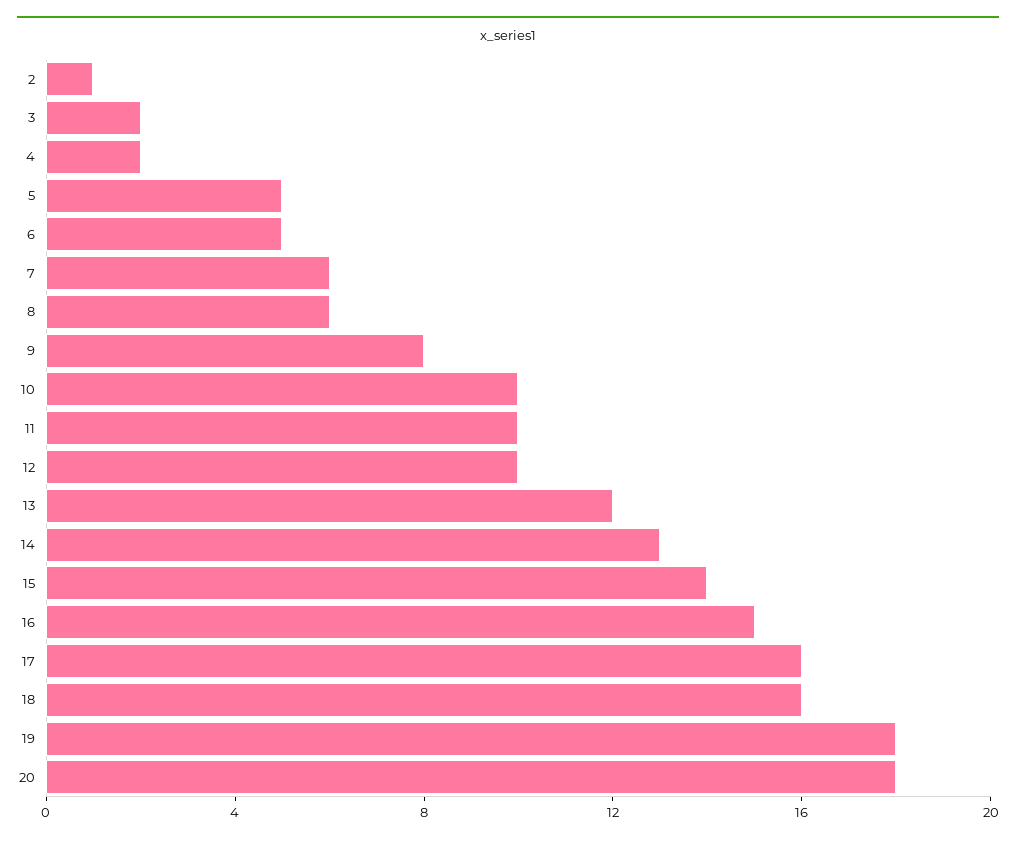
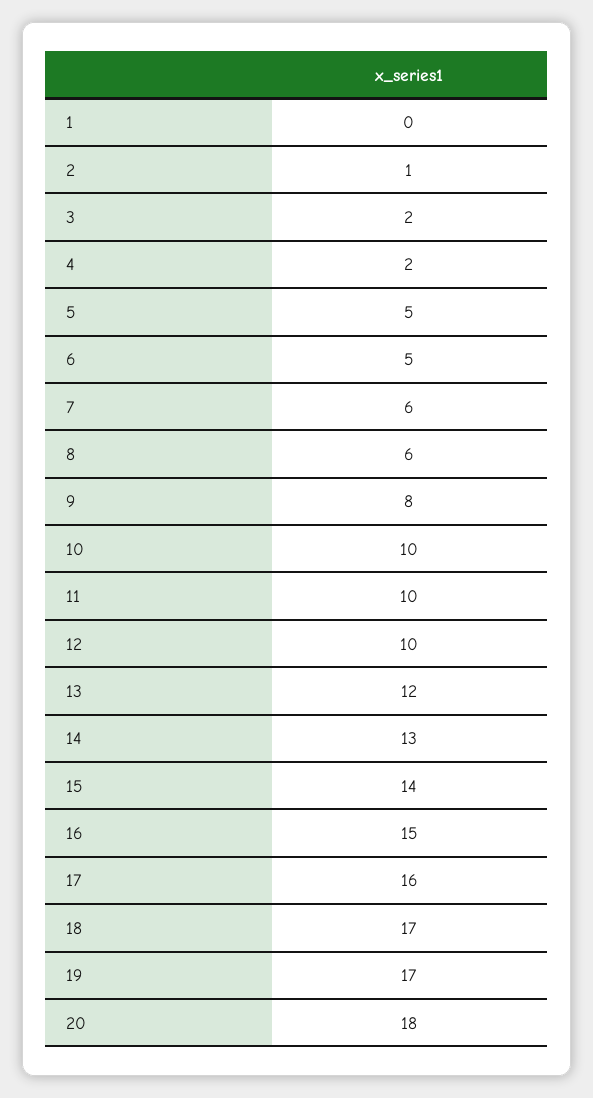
  {
    "2": 1,
    "3": 2,
    "4": 2,
    "5": 5,
    "6": 5,
    "7": 6,
    "8": 6,
    "9": 8,
    "10": 10,
    "11": 10,
    "12": 10,
    "13": 12,
    "14": 13,
    "15": 14,
    "16": 15,
    "17": 16,
-   "18": 16,
+   "18": 17,
-   "19": 18,
+   "19": 17,
-   "20": 18
+   "20": 18,
+   "1": 0
  }

